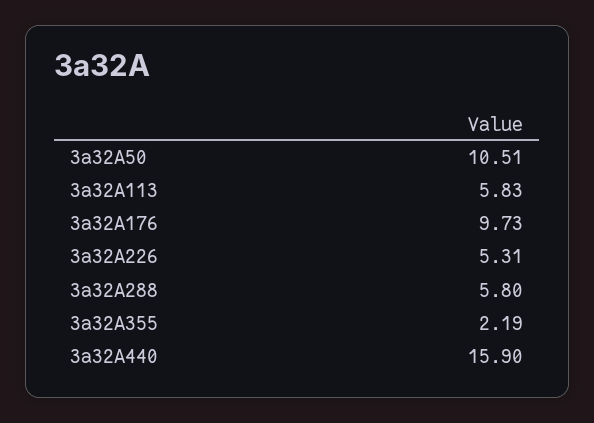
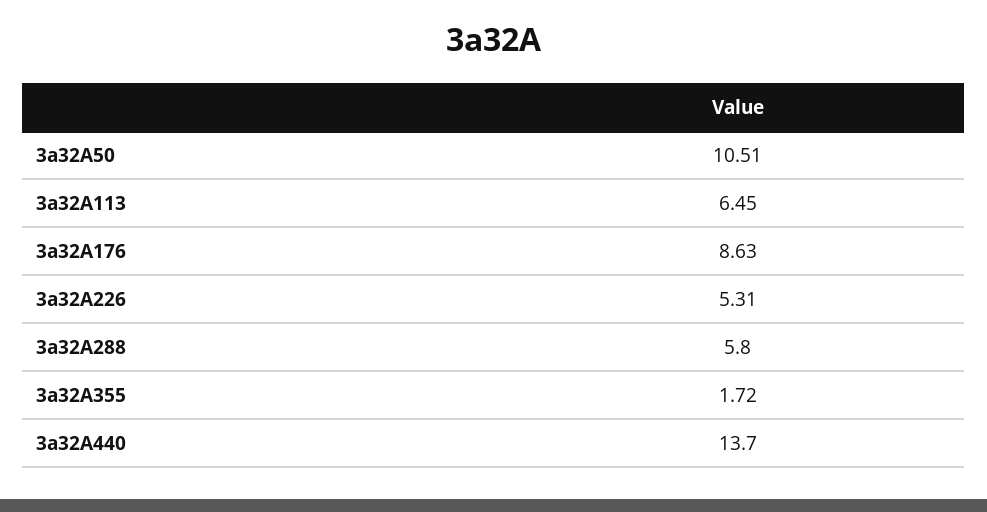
  {
    "3a32A50": 10.51,
-   "3a32A113": 5.83,
+   "3a32A113": 6.45,
-   "3a32A176": 9.73,
+   "3a32A176": 8.63,
    "3a32A226": 5.31,
    "3a32A288": 5.8,
-   "3a32A355": 2.19,
+   "3a32A355": 1.72,
-   "3a32A440": 15.9
+   "3a32A440": 13.7
  }

